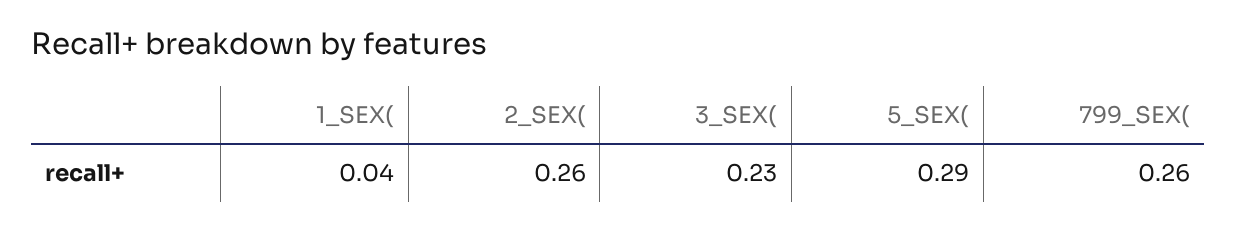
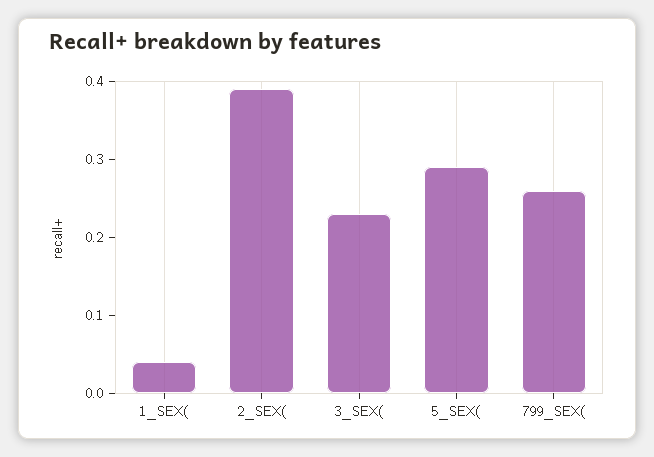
  {
    "1_SEX(": 0.04,
-   "2_SEX(": 0.26,
+   "2_SEX(": 0.4,
    "3_SEX(": 0.23,
    "5_SEX(": 0.29,
    "799_SEX(": 0.26
  }

